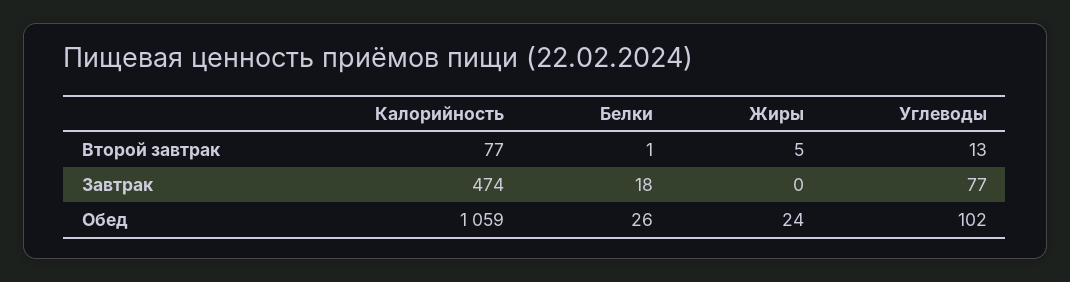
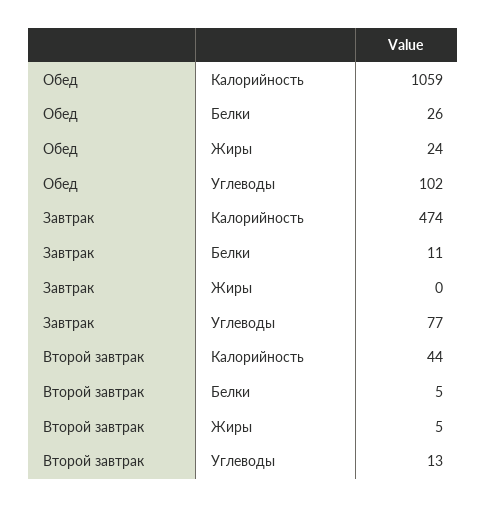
  {
    "Калорийность": {
-     "Второй завтрак": 77,
+     "Второй завтрак": 44,
      "Завтрак": 474,
      "Обед": 1059
    },
    "Белки": {
-     "Второй завтрак": 1,
+     "Второй завтрак": 5,
-     "Завтрак": 18,
+     "Завтрак": 11,
      "Обед": 26
    },
    "Жиры": {
      "Второй завтрак": 5,
      "Завтрак": 0,
      "Обед": 24
    },
    "Углеводы": {
      "Второй завтрак": 13,
      "Завтрак": 77,
      "Обед": 102
    }
  }

